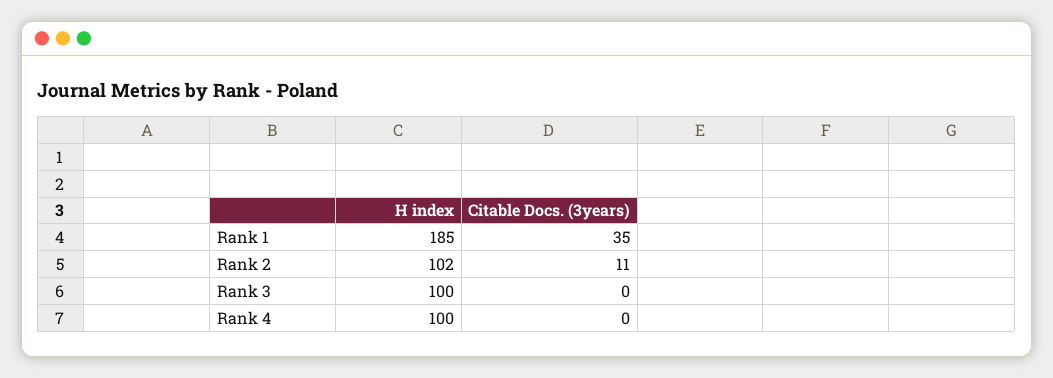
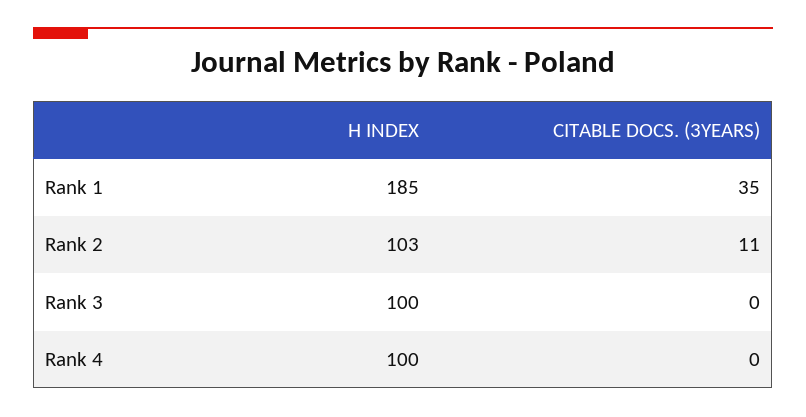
  {
    "H index": {
      "Rank 1": 185,
-     "Rank 2": 102,
+     "Rank 2": 103,
      "Rank 3": 100,
      "Rank 4": 100
    },
    "Citable Docs. (3years)": {
      "Rank 1": 35,
      "Rank 2": 11,
      "Rank 3": 0,
      "Rank 4": 0
    }
  }

